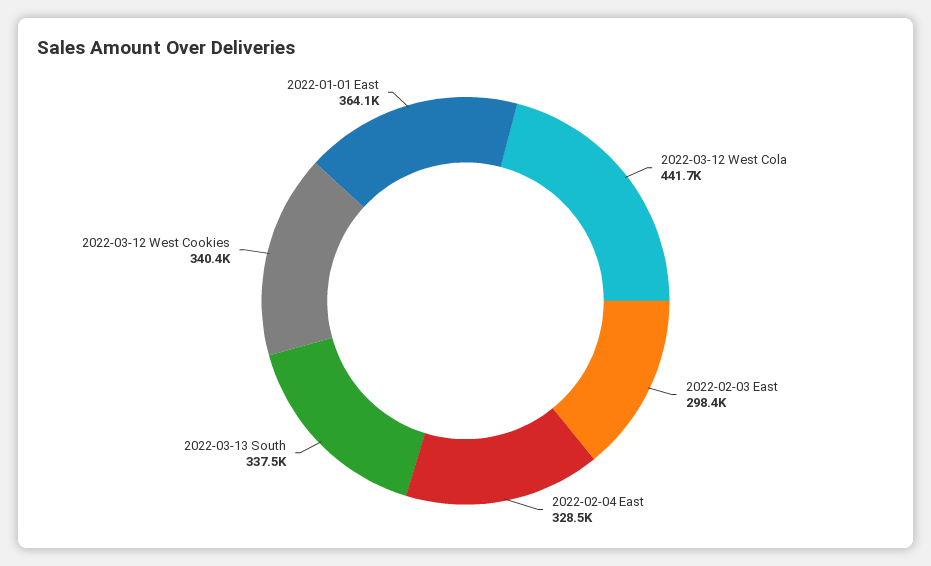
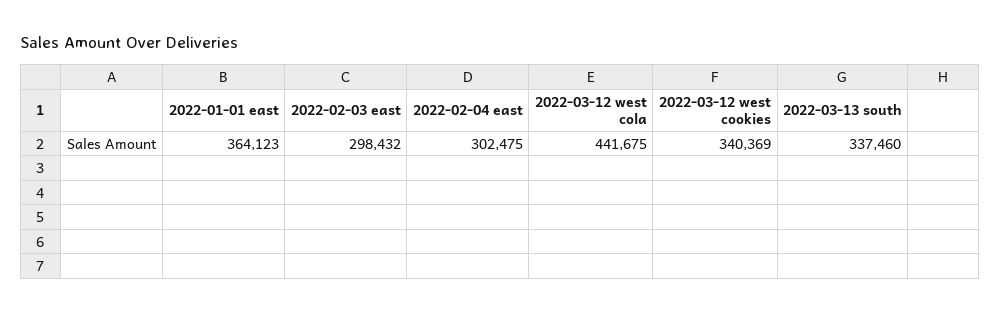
  {
    "2022-03-12 West Cola": 441675,
    "2022-02-03 East": 298432,
-   "2022-02-04 East": 328500,
+   "2022-02-04 East": 302475,
    "2022-03-13 South": 337460,
    "2022-03-12 West Cookies": 340369,
    "2022-01-01 East": 364123
  }

